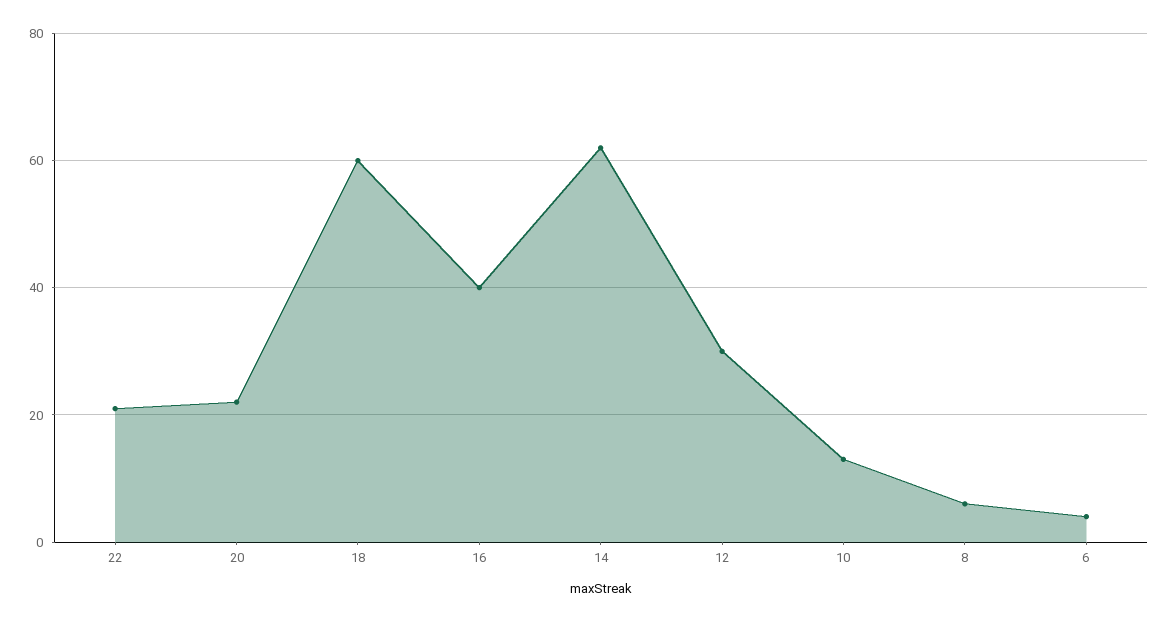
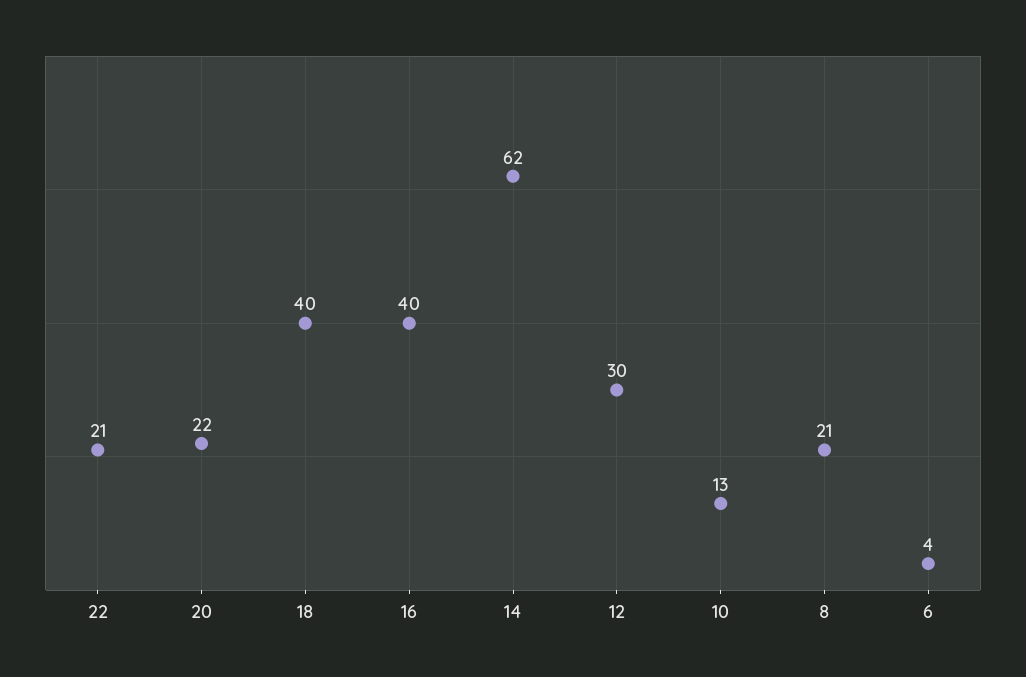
  {
    "22": 21,
    "20": 22,
-   "18": 60,
+   "18": 40,
    "16": 40,
    "14": 62,
    "12": 30,
    "10": 13,
-   "8": 5,
+   "8": 21,
    "6": 4
  }

